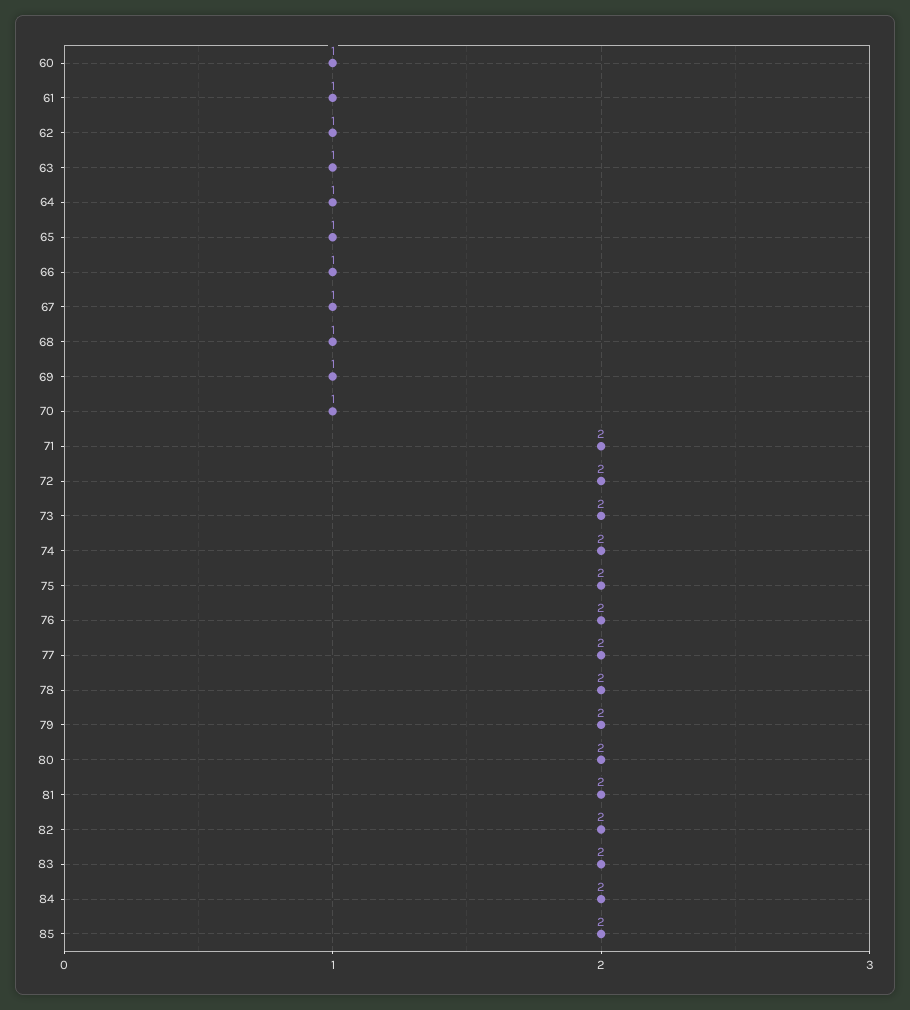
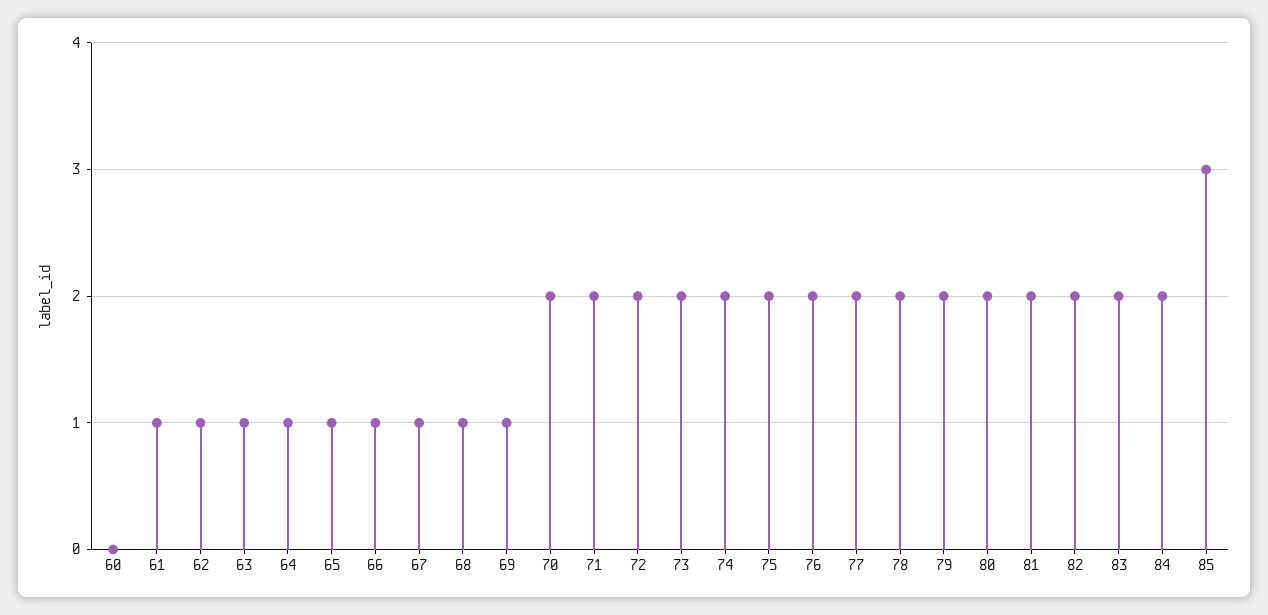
  {
-   "60": 1,
+   "60": 0,
    "61": 1,
    "62": 1,
    "63": 1,
    "64": 1,
    "65": 1,
    "66": 1,
    "67": 1,
    "68": 1,
    "69": 1,
-   "70": 1,
+   "70": 2,
    "71": 2,
    "72": 2,
    "73": 2,
    "74": 2,
    "75": 2,
    "76": 2,
    "77": 2,
    "78": 2,
    "79": 2,
    "80": 2,
    "81": 2,
    "82": 2,
    "83": 2,
    "84": 2,
-   "85": 2
+   "85": 3
  }

